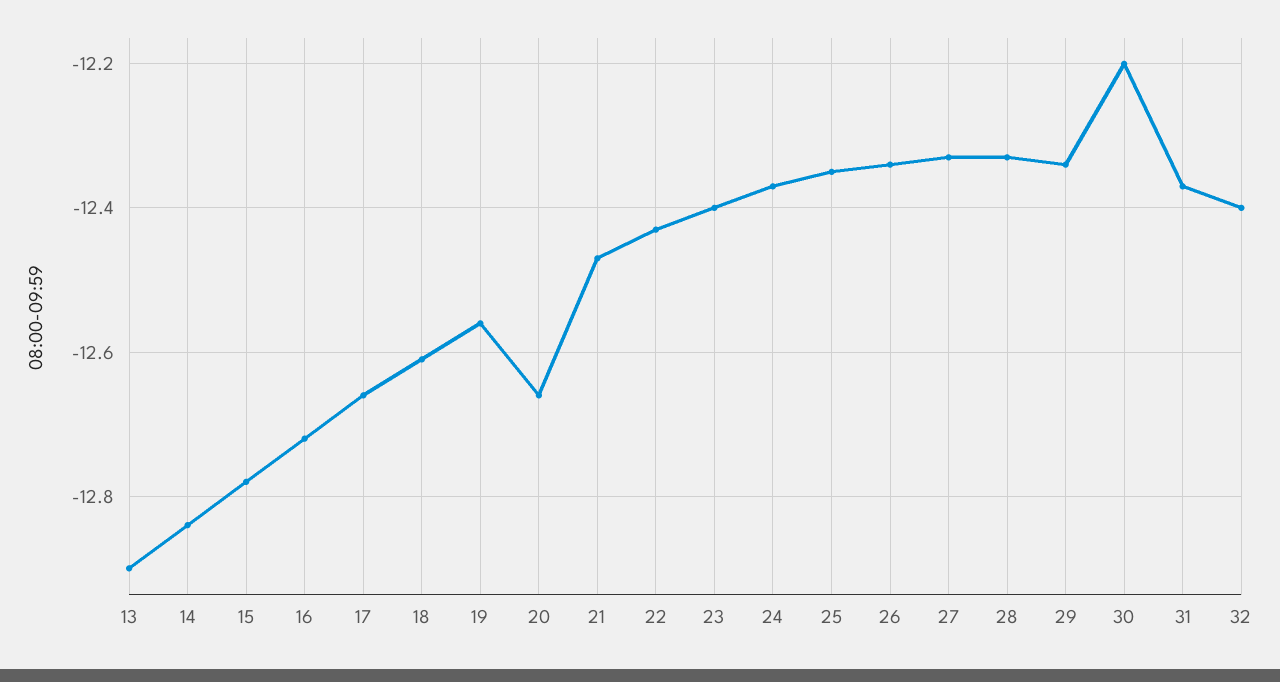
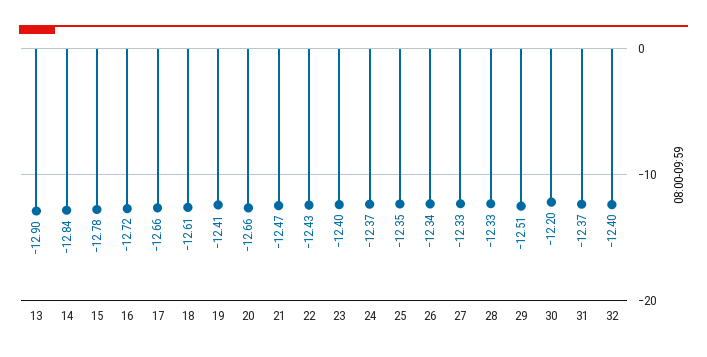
  {
    "13": -12.9,
    "14": -12.84,
    "15": -12.78,
    "16": -12.72,
    "17": -12.66,
    "18": -12.61,
-   "19": -12.55,
+   "19": -12.41,
    "20": -12.66,
    "21": -12.47,
    "22": -12.43,
    "23": -12.4,
    "24": -12.37,
    "25": -12.35,
    "26": -12.34,
    "27": -12.33,
    "28": -12.33,
-   "29": -12.35,
+   "29": -12.51,
    "30": -12.2,
    "31": -12.37,
    "32": -12.4
  }

